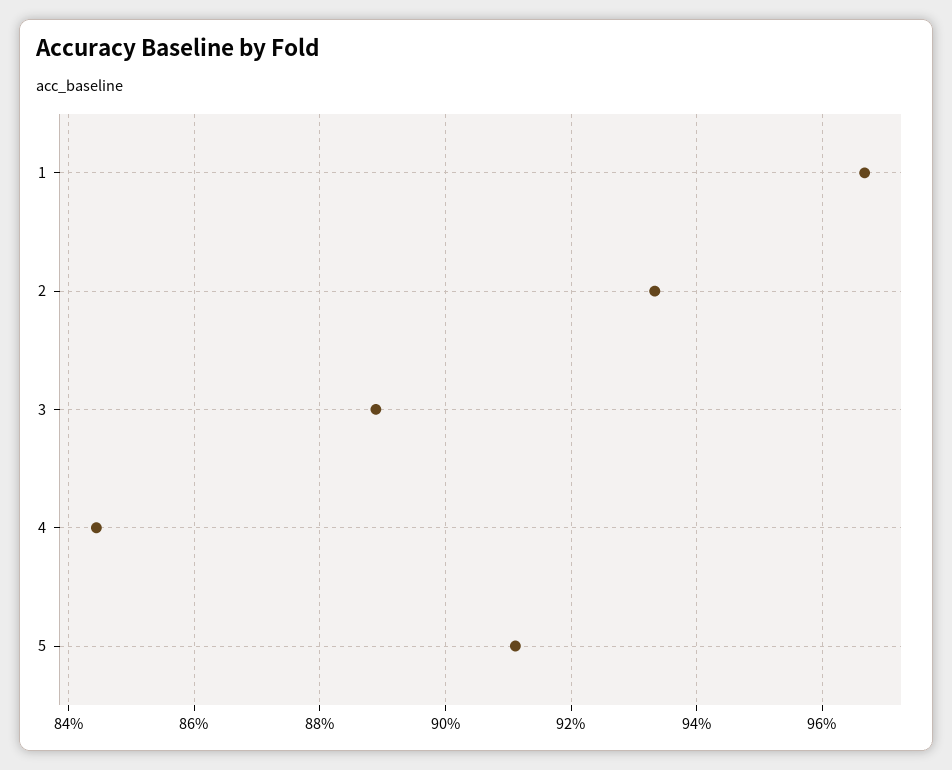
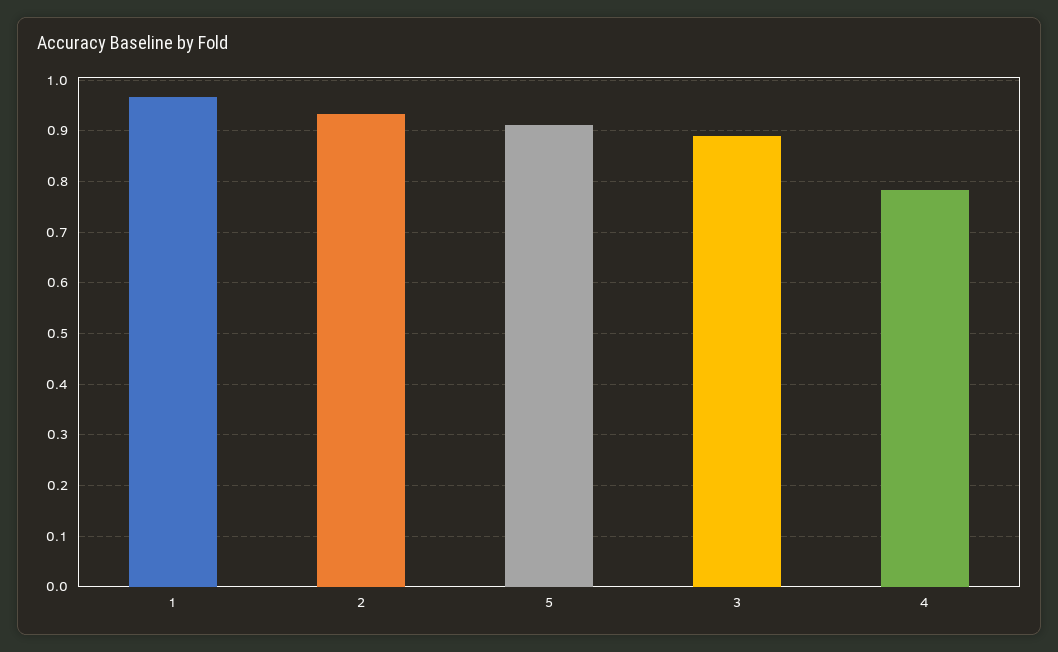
  {
    "1": 0.966,
    "2": 0.934,
    "3": 0.888,
-   "4": 0.844,
+   "4": 0.78,
    "5": 0.912
  }

